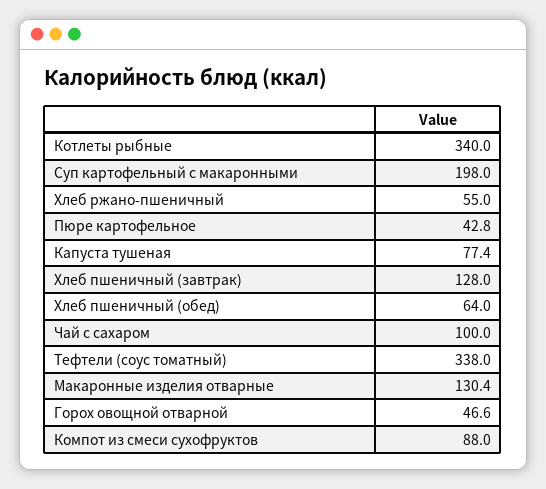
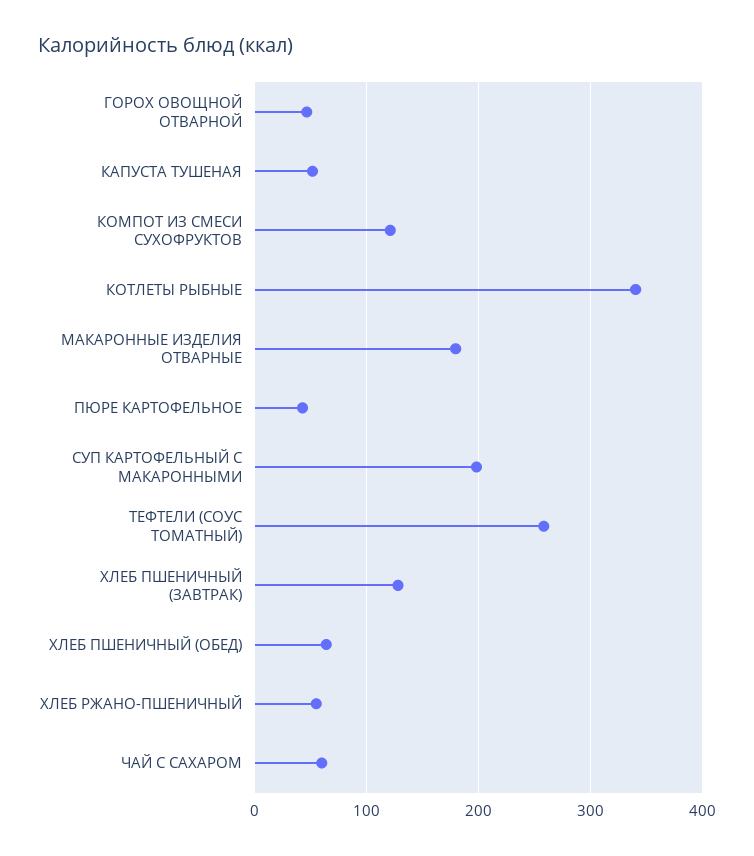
  {
    "Котлеты рыбные": 340,
    "Суп картофельный с макаронными": 198,
    "Хлеб ржано-пшеничный": 55,
    "Пюре картофельное": 42.8,
-   "Капуста тушеная": 77.4,
+   "Капуста тушеная": 50,
    "Хлеб пшеничный (завтрак)": 128,
    "Хлеб пшеничный (обед)": 64,
-   "Чай с сахаром": 100,
+   "Чай с сахаром": 60,
-   "Тефтели (соус томатный)": 338,
+   "Тефтели (соус томатный)": 260,
-   "Макаронные изделия отварные": 130.4,
+   "Макаронные изделия отварные": 180,
    "Горох овощной отварной": 46.6,
-   "Компот из смеси сухофруктов": 88
+   "Компот из смеси сухофруктов": 120
  }

